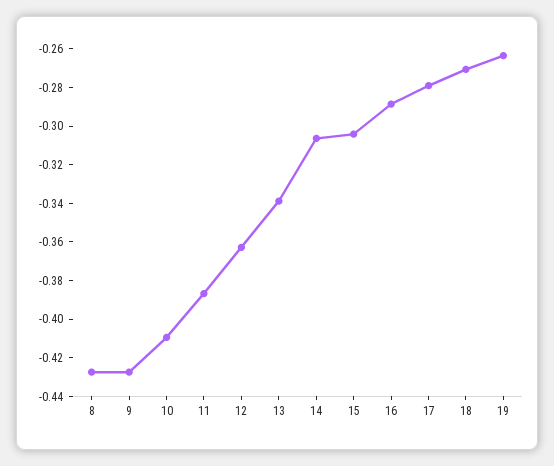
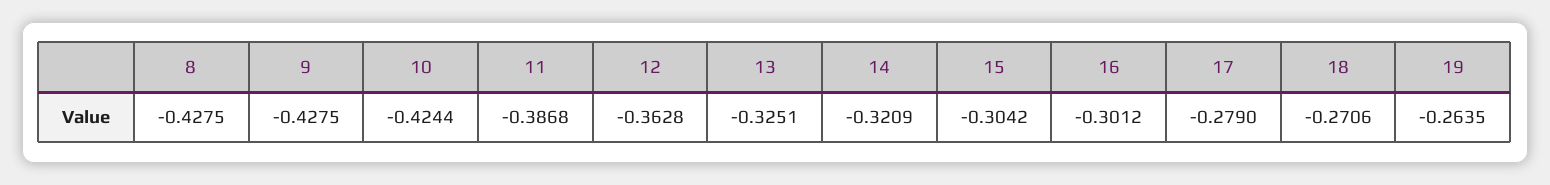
  {
    "8": -0.4275,
    "9": -0.4275,
-   "10": -0.41,
+   "10": -0.4244,
    "11": -0.3868,
    "12": -0.3628,
-   "13": -0.34,
+   "13": -0.3251,
-   "14": -0.305,
+   "14": -0.3209,
    "15": -0.3042,
-   "16": -0.29,
+   "16": -0.3012,
    "17": -0.279,
    "18": -0.2706,
    "19": -0.2635
  }

